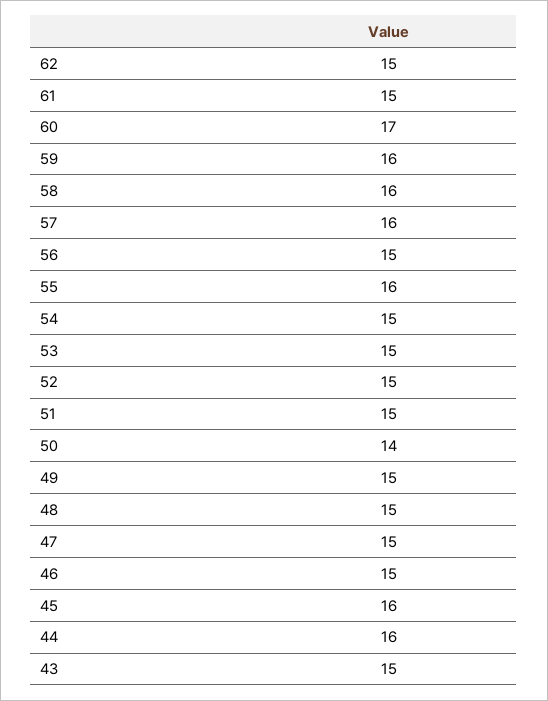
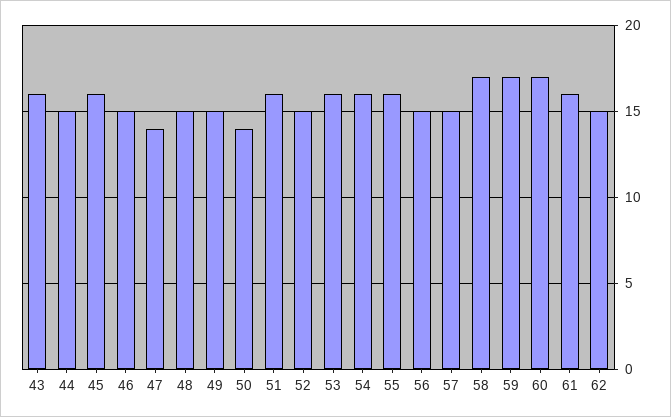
  {
    "62": 15,
-   "61": 15,
+   "61": 16,
    "60": 17,
-   "59": 16,
+   "59": 17,
-   "58": 16,
+   "58": 17,
-   "57": 16,
+   "57": 15,
    "56": 15,
    "55": 16,
-   "54": 15,
+   "54": 16,
-   "53": 15,
+   "53": 16,
    "52": 15,
-   "51": 15,
+   "51": 16,
    "50": 14,
    "49": 15,
    "48": 15,
-   "47": 15,
+   "47": 14,
    "46": 15,
    "45": 16,
-   "44": 16,
+   "44": 15,
-   "43": 15
+   "43": 16
  }

